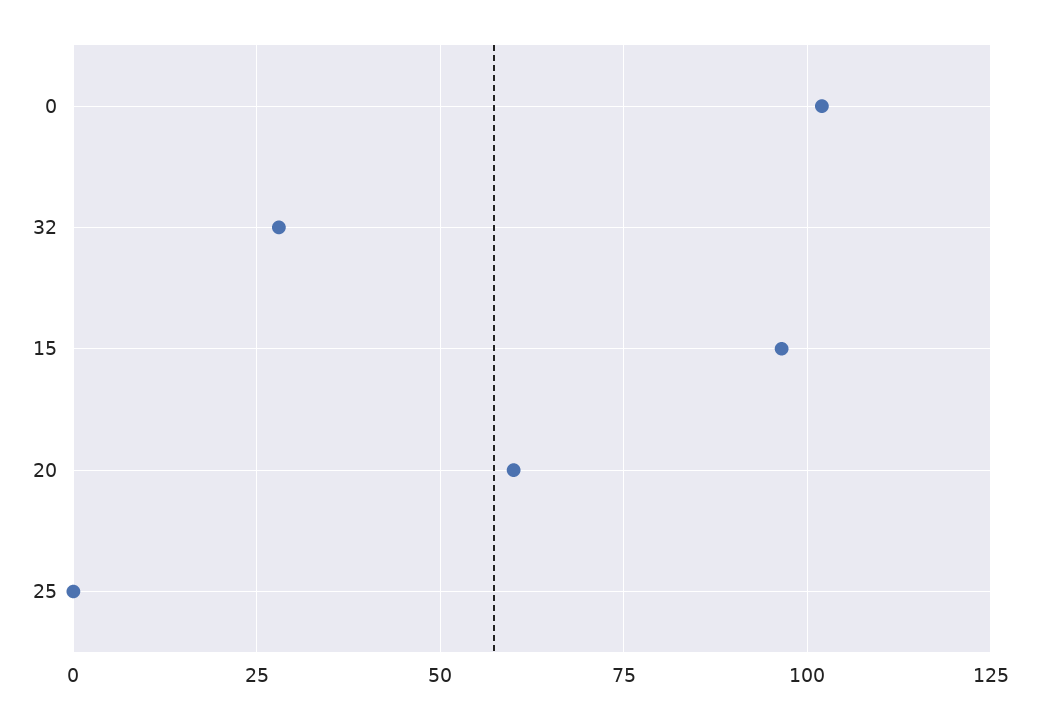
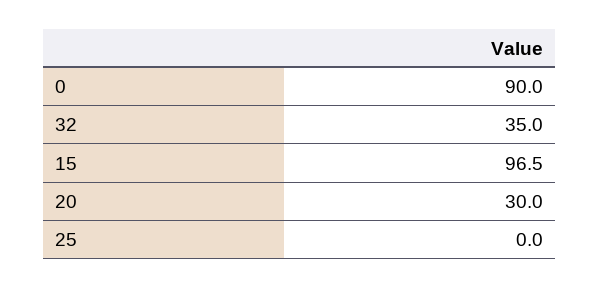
  {
-   "0": 102.5,
+   "0": 90,
-   "32": 27.5,
+   "32": 35,
    "15": 96.5,
-   "20": 60,
+   "20": 30,
    "25": 0
  }

